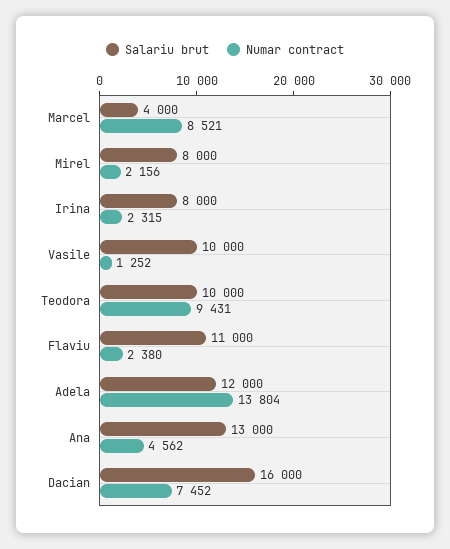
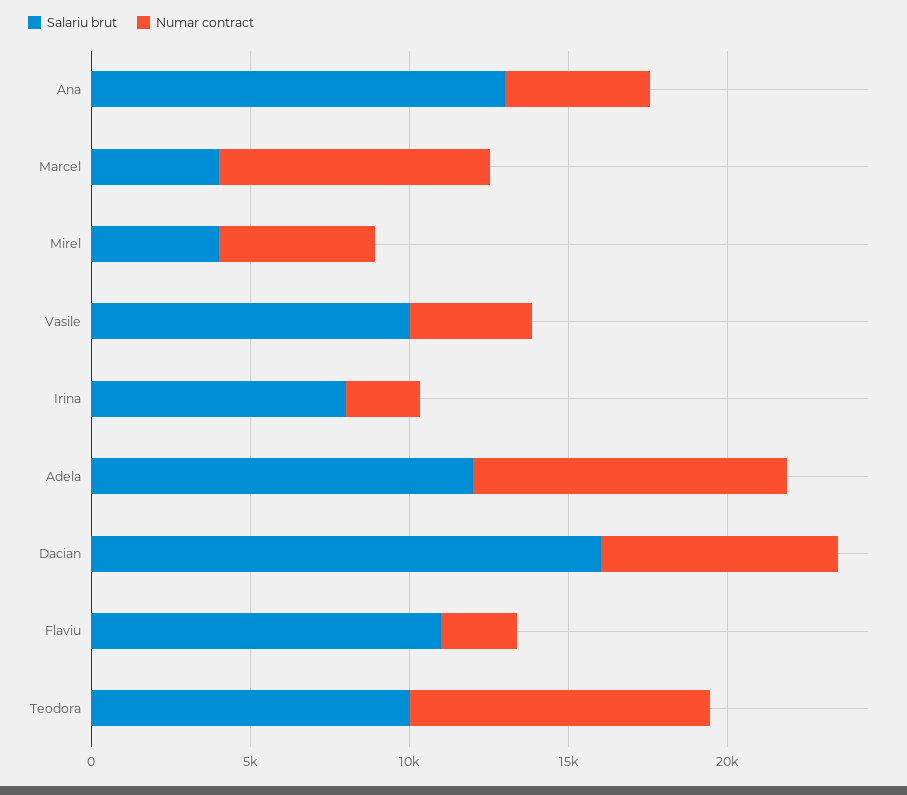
  {
    "Salariu brut": {
      "Marcel": 4000,
-     "Mirel": 8000,
+     "Mirel": 4000,
      "Irina": 8000,
      "Vasile": 10000,
      "Teodora": 10000,
      "Flaviu": 11000,
      "Adela": 12000,
      "Ana": 13000,
      "Dacian": 16000
    },
    "Numar contract": {
      "Marcel": 8521,
-     "Mirel": 2156,
+     "Mirel": 5000,
      "Irina": 2315,
-     "Vasile": 1252,
+     "Vasile": 4000,
      "Teodora": 9431,
      "Flaviu": 2380,
-     "Adela": 13804,
+     "Adela": 10000,
      "Ana": 4562,
      "Dacian": 7452
    }
  }

